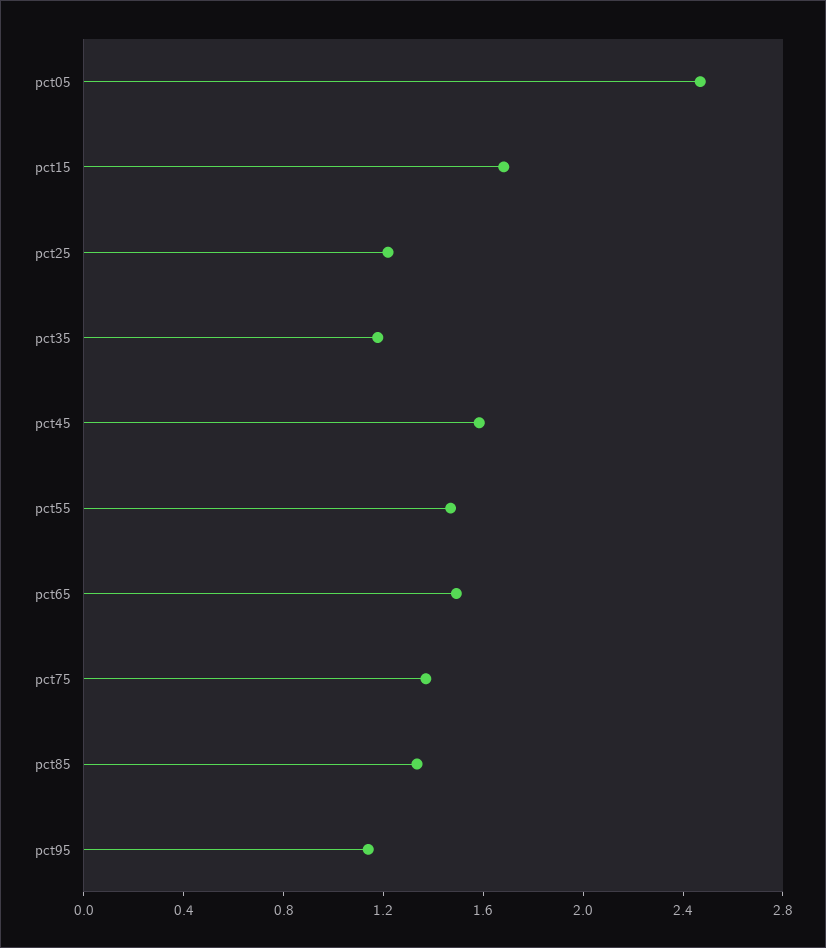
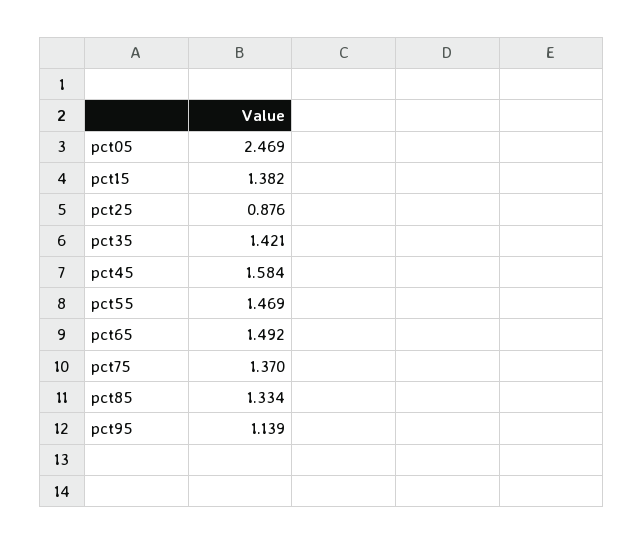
  {
    "pct05": 2.469,
-   "pct15": 1.7,
+   "pct15": 1.382,
-   "pct25": 1.2,
+   "pct25": 0.876,
-   "pct35": 1.2,
+   "pct35": 1.421,
    "pct45": 1.584,
    "pct55": 1.469,
    "pct65": 1.492,
    "pct75": 1.37,
    "pct85": 1.334,
    "pct95": 1.139
  }

